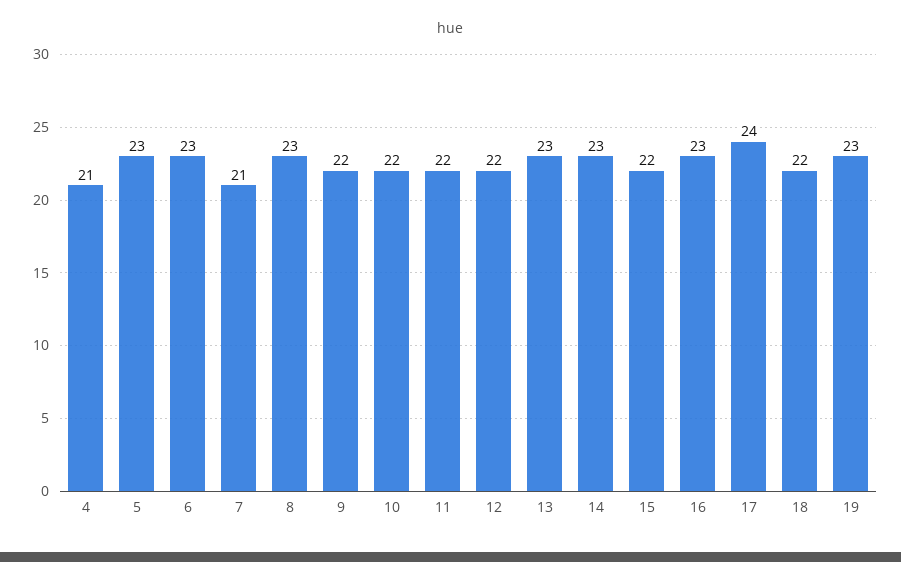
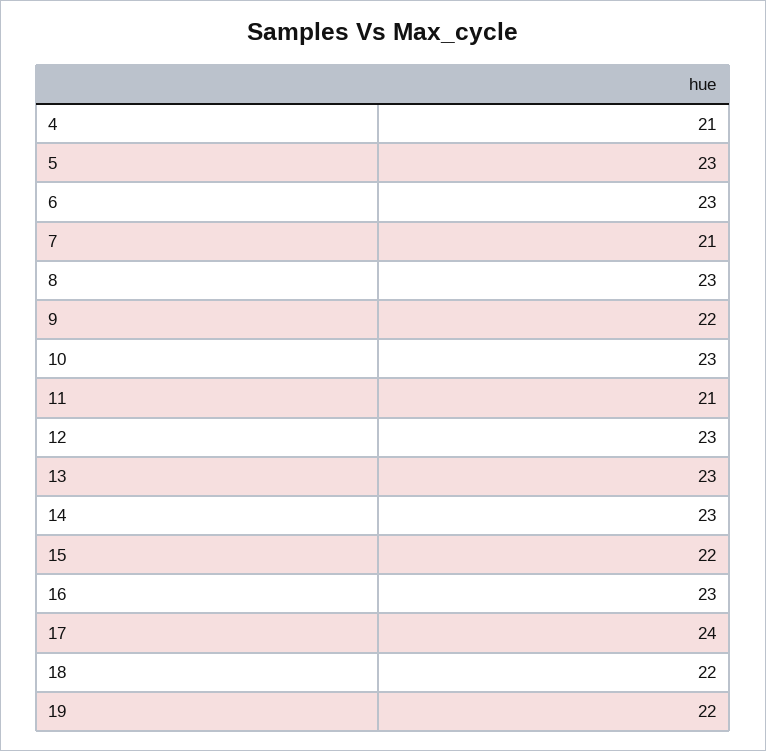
  {
    "4": 21,
    "5": 23,
    "6": 23,
    "7": 21,
    "8": 23,
    "9": 22,
-   "10": 22,
+   "10": 23,
-   "11": 22,
+   "11": 21,
-   "12": 22,
+   "12": 23,
    "13": 23,
    "14": 23,
    "15": 22,
    "16": 23,
    "17": 24,
    "18": 22,
-   "19": 23
+   "19": 22
  }

